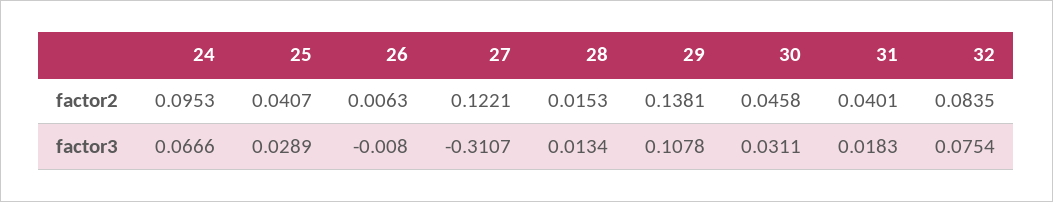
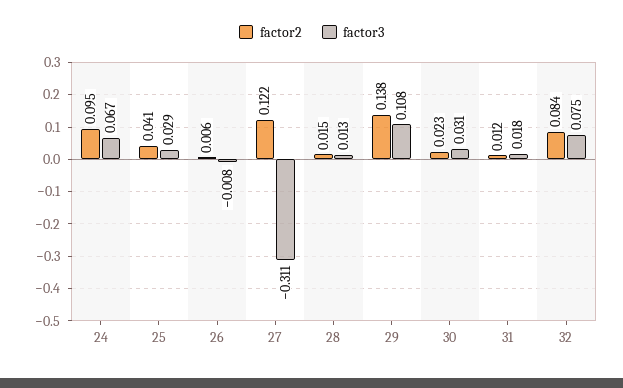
  {
    "factor2": {
      "24": 0.0953,
      "25": 0.0407,
      "26": 0.0063,
      "27": 0.1221,
      "28": 0.0153,
      "29": 0.1381,
-     "30": 0.0458,
+     "30": 0.023,
-     "31": 0.0401,
+     "31": 0.012,
      "32": 0.0835
    },
    "factor3": {
      "24": 0.0666,
      "25": 0.0289,
      "26": -0.008,
      "27": -0.3107,
      "28": 0.0134,
      "29": 0.1078,
      "30": 0.0311,
      "31": 0.0183,
      "32": 0.0754
    }
  }

